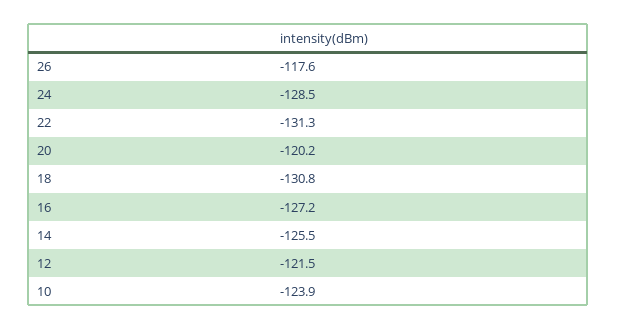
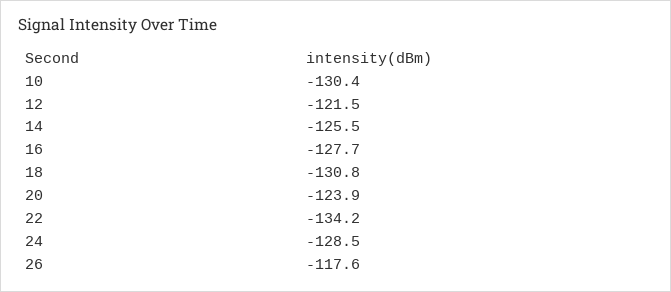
  {
    "26": -117.6,
    "24": -128.5,
-   "22": -131.3,
+   "22": -134.2,
-   "20": -120.2,
+   "20": -123.9,
    "18": -130.8,
-   "16": -127.2,
+   "16": -127.7,
    "14": -125.5,
    "12": -121.5,
-   "10": -123.9
+   "10": -130.4
  }

